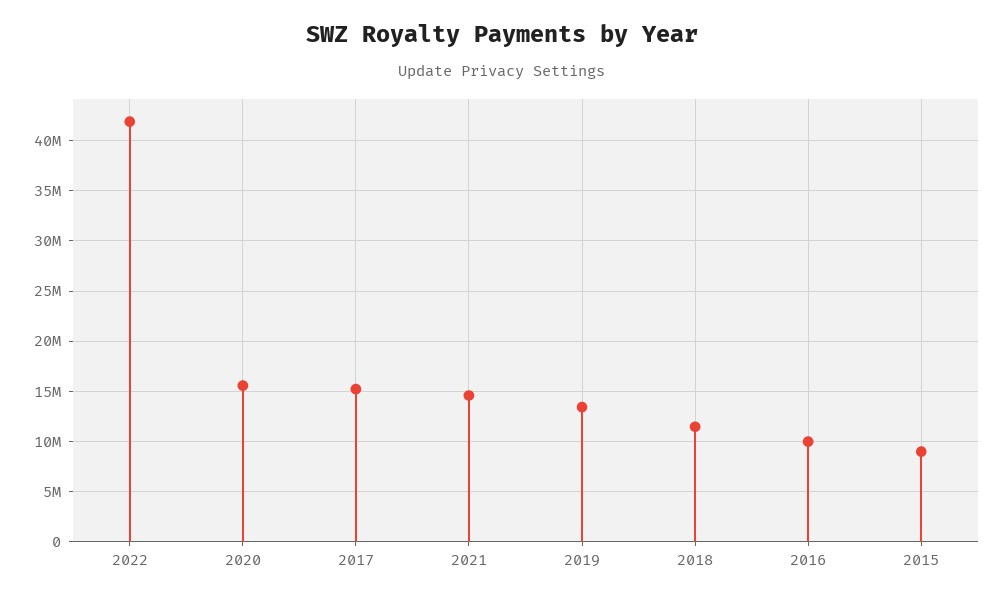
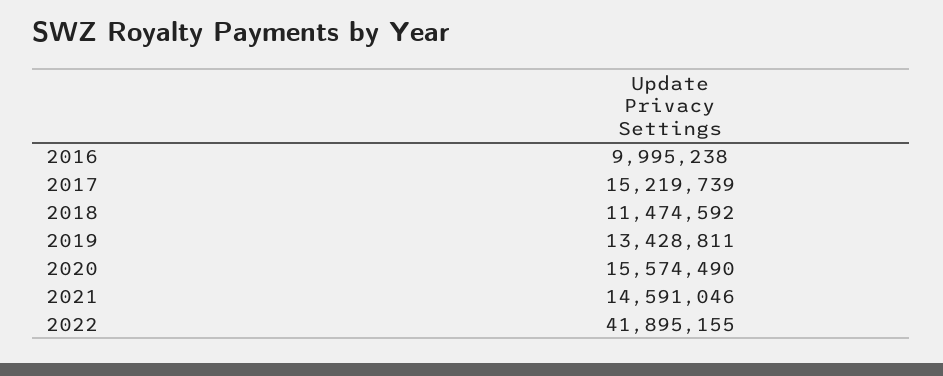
  {
    "2022": 41895155,
    "2020": 15574490,
    "2017": 15219739,
    "2021": 14591046,
    "2019": 13428811,
    "2018": 11474592,
-   "2016": 9995238,
+   "2016": 9995238
-   "2015": 9000000
  }

